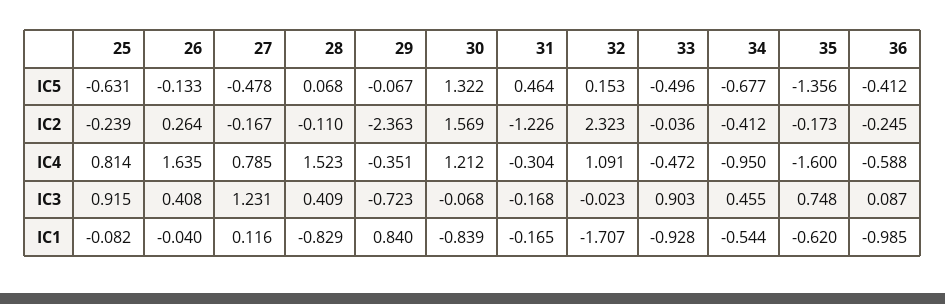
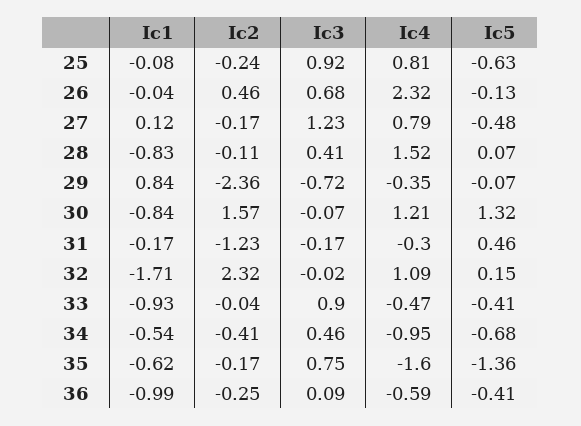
  {
    "25": {
      "IC5": -0.631,
      "IC2": -0.239,
      "IC4": 0.814,
      "IC3": 0.915,
      "IC1": -0.082
    },
    "26": {
      "IC5": -0.133,
-     "IC2": 0.264,
+     "IC2": 0.46,
-     "IC4": 1.635,
+     "IC4": 2.32,
-     "IC3": 0.408,
+     "IC3": 0.68,
      "IC1": -0.04
    },
    "27": {
      "IC5": -0.478,
      "IC2": -0.167,
      "IC4": 0.785,
      "IC3": 1.231,
      "IC1": 0.116
    },
    "28": {
      "IC5": 0.068,
      "IC2": -0.11,
      "IC4": 1.523,
      "IC3": 0.409,
      "IC1": -0.829
    },
    "29": {
      "IC5": -0.067,
      "IC2": -2.363,
      "IC4": -0.351,
      "IC3": -0.723,
      "IC1": 0.84
    },
    "30": {
      "IC5": 1.322,
      "IC2": 1.569,
      "IC4": 1.212,
      "IC3": -0.068,
      "IC1": -0.839
    },
    "31": {
      "IC5": 0.464,
      "IC2": -1.226,
      "IC4": -0.304,
      "IC3": -0.168,
      "IC1": -0.165
    },
    "32": {
      "IC5": 0.153,
      "IC2": 2.323,
      "IC4": 1.091,
      "IC3": -0.023,
      "IC1": -1.707
    },
    "33": {
-     "IC5": -0.496,
+     "IC5": -0.41,
      "IC2": -0.036,
      "IC4": -0.472,
      "IC3": 0.903,
      "IC1": -0.928
    },
    "34": {
      "IC5": -0.677,
      "IC2": -0.412,
      "IC4": -0.95,
      "IC3": 0.455,
      "IC1": -0.544
    },
    "35": {
      "IC5": -1.356,
      "IC2": -0.173,
      "IC4": -1.6,
      "IC3": 0.748,
      "IC1": -0.62
    },
    "36": {
      "IC5": -0.412,
      "IC2": -0.245,
      "IC4": -0.588,
      "IC3": 0.087,
      "IC1": -0.985
    }
  }

